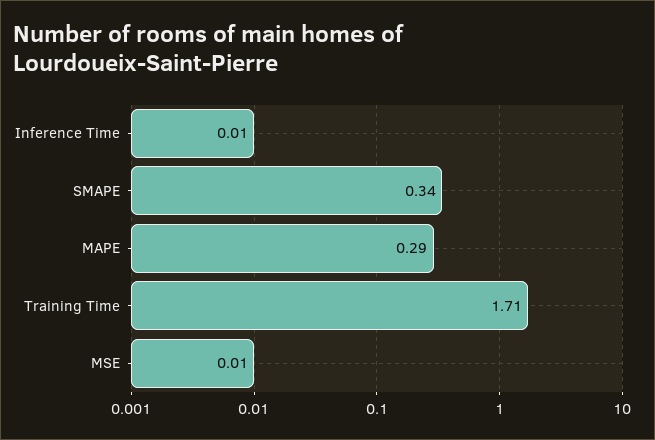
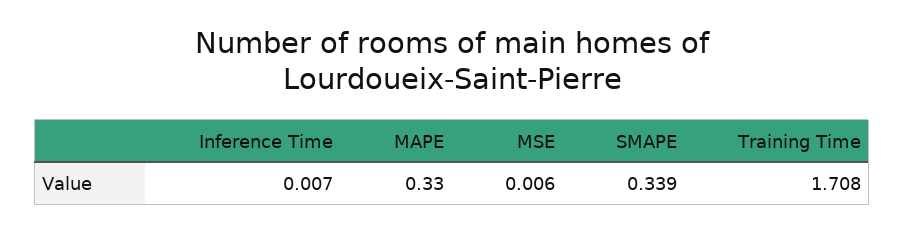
  {
    "Inference Time": 0.007,
    "SMAPE": 0.339,
-   "MAPE": 0.29,
+   "MAPE": 0.33,
    "Training Time": 1.708,
    "MSE": 0.006
  }

